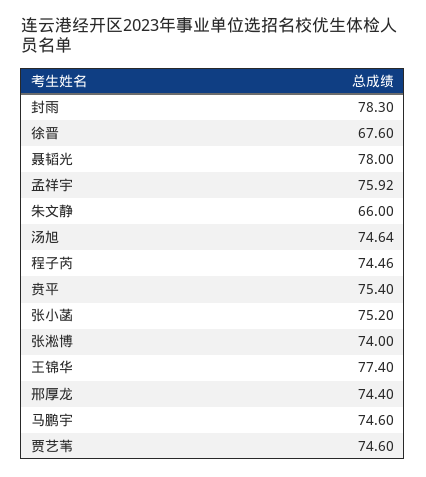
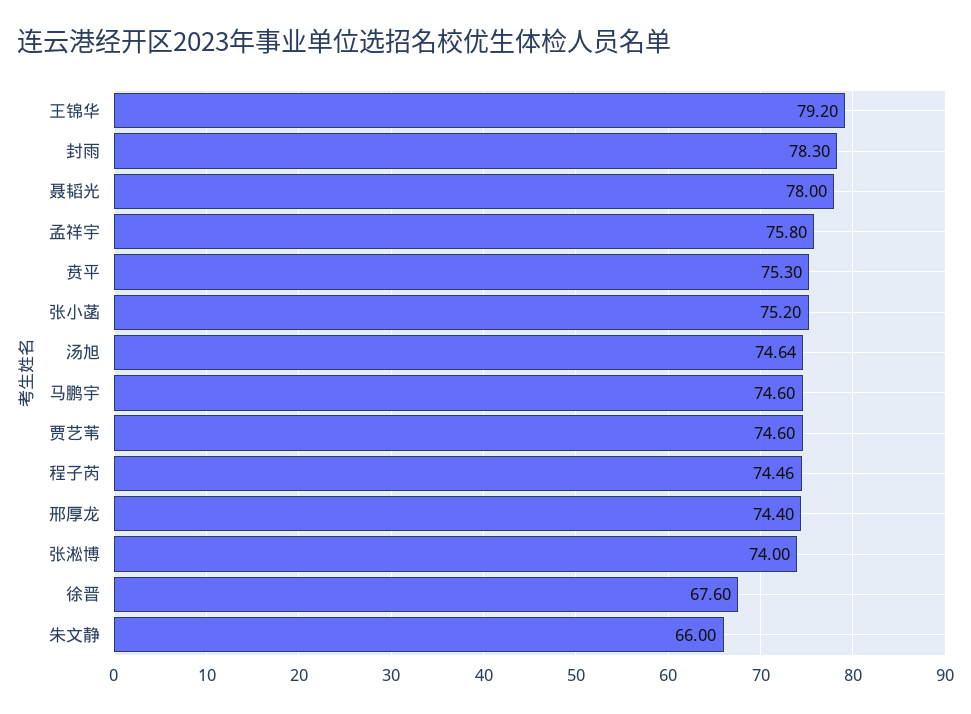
  {
    "封雨": 78.3,
    "徐晋": 67.6,
    "聂韬光": 78,
-   "孟祥宇": 75.92,
+   "孟祥宇": 75.8,
    "朱文静": 66,
    "汤旭": 74.64,
    "程子芮": 74.46,
-   "贲平": 75.4,
+   "贲平": 75.3,
    "张小菡": 75.2,
    "张淞博": 74,
-   "王锦华": 77.4,
+   "王锦华": 79.2,
    "邢厚龙": 74.4,
    "马鹏宇": 74.6,
    "贾艺苇": 74.6
  }

